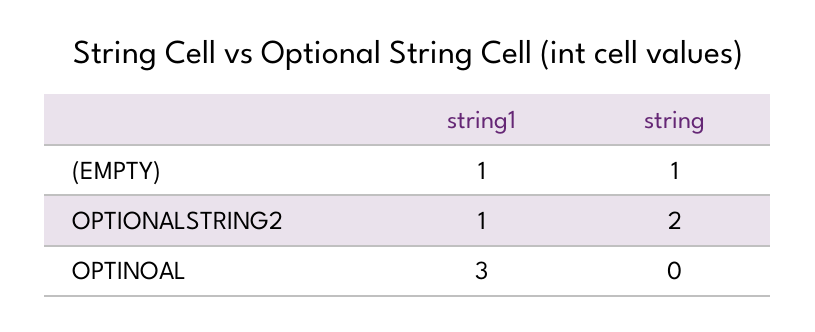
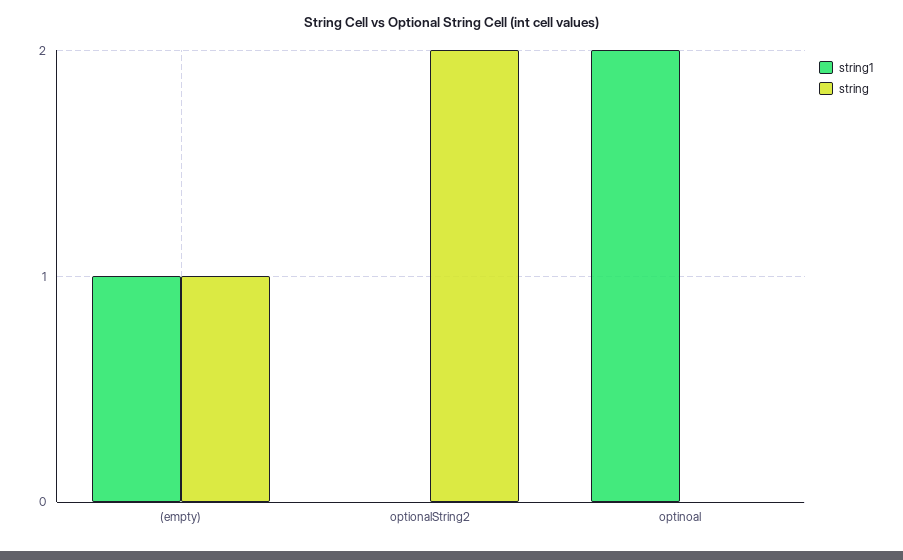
  {
    "string1": {
      "(EMPTY)": 1,
-     "OPTIONALSTRING2": 1,
+     "OPTIONALSTRING2": 0,
-     "OPTINOAL": 3
+     "OPTINOAL": 2
    },
    "string": {
      "(EMPTY)": 1,
      "OPTIONALSTRING2": 2,
      "OPTINOAL": 0
    }
  }

